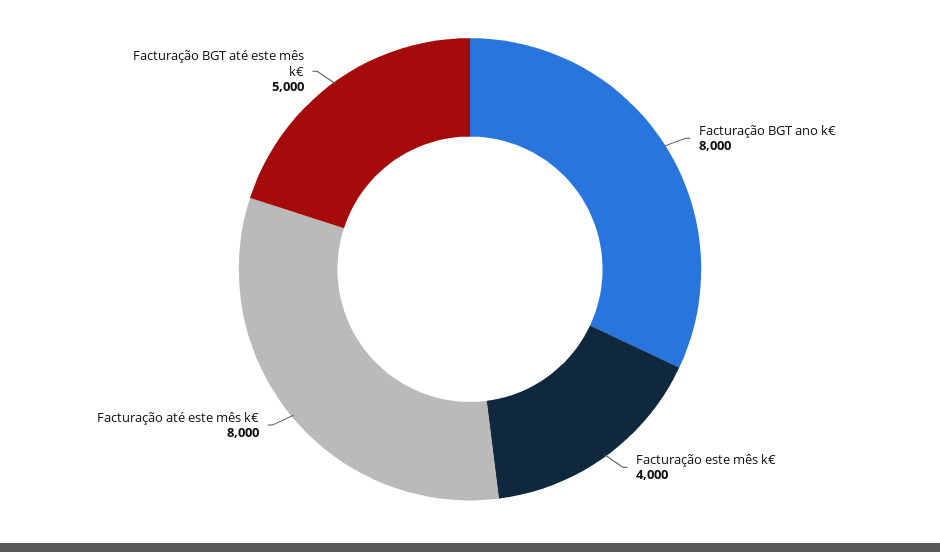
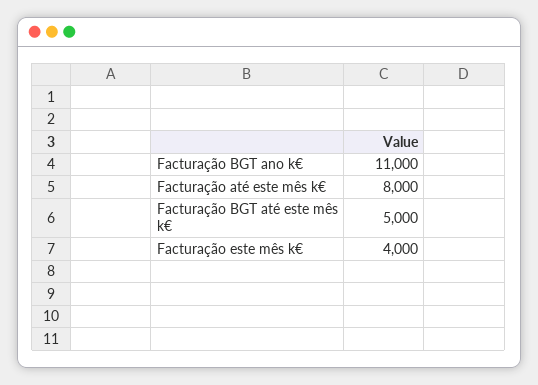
  {
-   "Facturação BGT ano k€": 8000,
+   "Facturação BGT ano k€": 11000,
    "Facturação este mês k€": 4000,
    "Facturação até este mês k€": 8000,
    "Facturação BGT até este mês k€": 5000
  }

